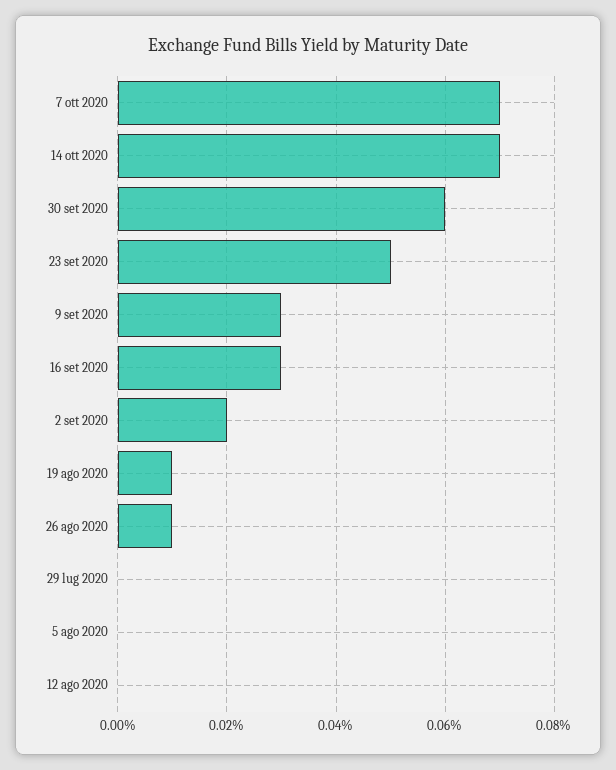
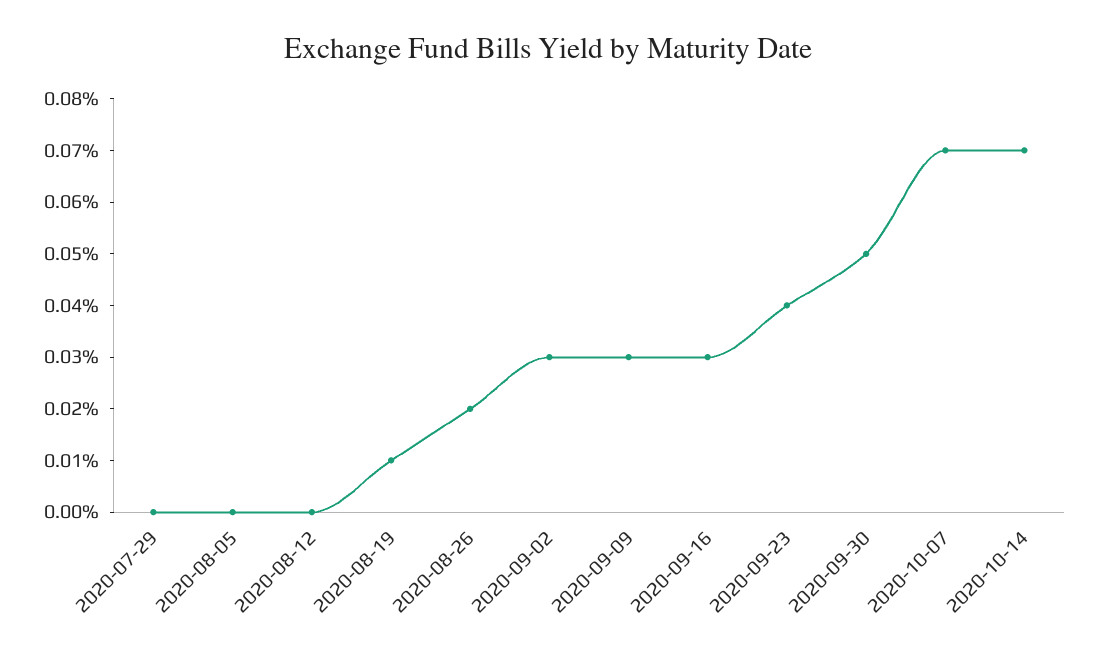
  {
    "7 ott 2020": 0.07,
    "14 ott 2020": 0.07,
-   "30 set 2020": 0.06,
+   "30 set 2020": 0.05,
-   "23 set 2020": 0.05,
+   "23 set 2020": 0.04,
    "9 set 2020": 0.03,
    "16 set 2020": 0.03,
-   "2 set 2020": 0.02,
+   "2 set 2020": 0.03,
    "19 ago 2020": 0.01,
-   "26 ago 2020": 0.01,
+   "26 ago 2020": 0.02,
    "29 lug 2020": 0,
    "5 ago 2020": 0,
    "12 ago 2020": 0
  }

